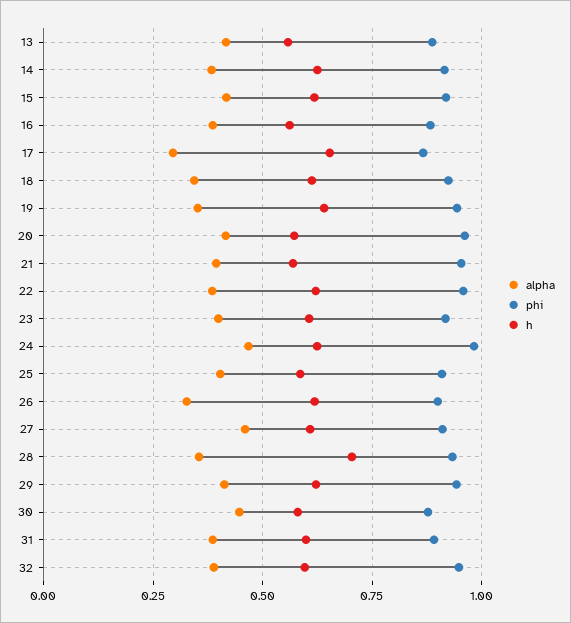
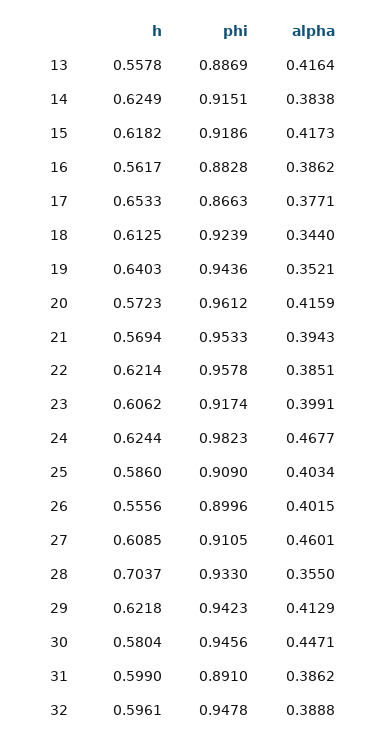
  {
    "alpha": {
      "13": 0.4164,
      "14": 0.3838,
      "15": 0.4173,
      "16": 0.3862,
-     "17": 0.3,
+     "17": 0.3771,
      "18": 0.344,
      "19": 0.3521,
      "20": 0.4159,
      "21": 0.3943,
      "22": 0.3851,
      "23": 0.3991,
      "24": 0.4677,
      "25": 0.4034,
-     "26": 0.325,
+     "26": 0.4015,
      "27": 0.4601,
      "28": 0.355,
      "29": 0.4129,
      "30": 0.4471,
      "31": 0.3862,
      "32": 0.3888
    },
    "phi": {
      "13": 0.8869,
      "14": 0.9151,
      "15": 0.9186,
      "16": 0.8828,
      "17": 0.8663,
      "18": 0.9239,
      "19": 0.9436,
      "20": 0.9612,
      "21": 0.9533,
      "22": 0.9578,
      "23": 0.9174,
      "24": 0.9823,
      "25": 0.909,
      "26": 0.8996,
      "27": 0.9105,
      "28": 0.933,
      "29": 0.9423,
-     "30": 0.875,
+     "30": 0.9456,
      "31": 0.891,
      "32": 0.9478
    },
    "h": {
      "13": 0.5578,
      "14": 0.6249,
      "15": 0.6182,
      "16": 0.5617,
      "17": 0.6533,
      "18": 0.6125,
      "19": 0.6403,
      "20": 0.5723,
      "21": 0.5694,
      "22": 0.6214,
      "23": 0.6062,
      "24": 0.6244,
      "25": 0.586,
-     "26": 0.625,
+     "26": 0.5556,
      "27": 0.6085,
      "28": 0.7037,
      "29": 0.6218,
      "30": 0.5804,
      "31": 0.599,
      "32": 0.5961
    }
  }

